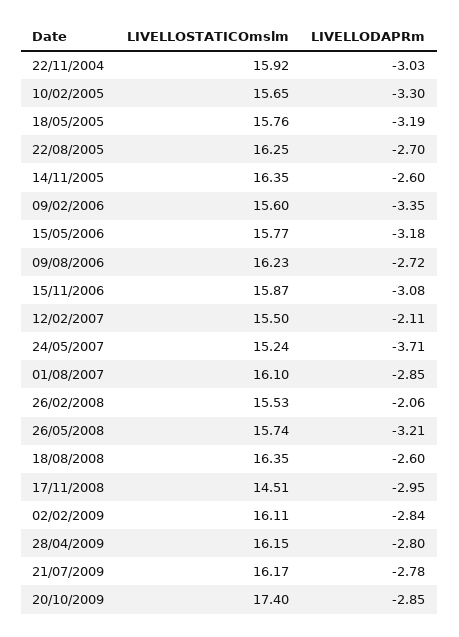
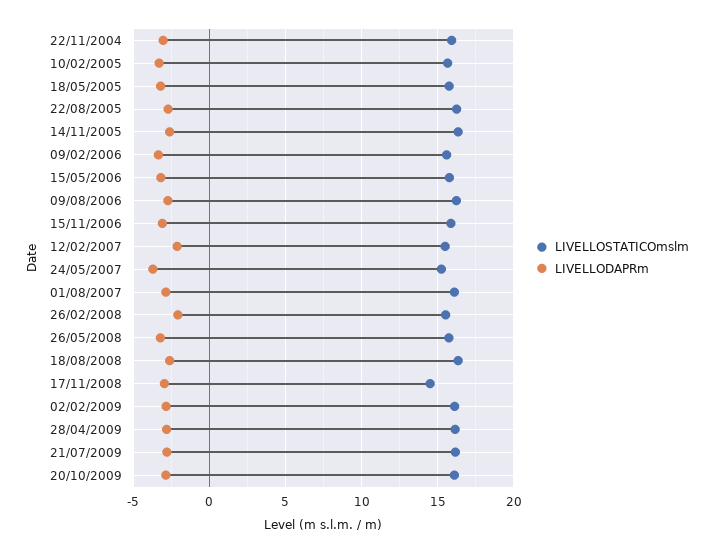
  {
    "LIVELLOSTATICOmslm": {
      "22/11/2004": 15.92,
      "10/02/2005": 15.65,
      "18/05/2005": 15.76,
      "22/08/2005": 16.25,
      "14/11/2005": 16.35,
      "09/02/2006": 15.6,
      "15/05/2006": 15.77,
      "09/08/2006": 16.23,
      "15/11/2006": 15.87,
      "12/02/2007": 15.5,
      "24/05/2007": 15.24,
      "01/08/2007": 16.1,
      "26/02/2008": 15.53,
      "26/05/2008": 15.74,
      "18/08/2008": 16.35,
      "17/11/2008": 14.51,
      "02/02/2009": 16.11,
      "28/04/2009": 16.15,
      "21/07/2009": 16.17,
-     "20/10/2009": 17.4
+     "20/10/2009": 16
    },
    "LIVELLODAPRm": {
      "22/11/2004": -3.03,
      "10/02/2005": -3.3,
      "18/05/2005": -3.19,
      "22/08/2005": -2.7,
      "14/11/2005": -2.6,
      "09/02/2006": -3.35,
      "15/05/2006": -3.18,
      "09/08/2006": -2.72,
      "15/11/2006": -3.08,
      "12/02/2007": -2.11,
      "24/05/2007": -3.71,
      "01/08/2007": -2.85,
      "26/02/2008": -2.06,
      "26/05/2008": -3.21,
      "18/08/2008": -2.6,
      "17/11/2008": -2.95,
      "02/02/2009": -2.84,
      "28/04/2009": -2.8,
      "21/07/2009": -2.78,
      "20/10/2009": -2.85
    }
  }

